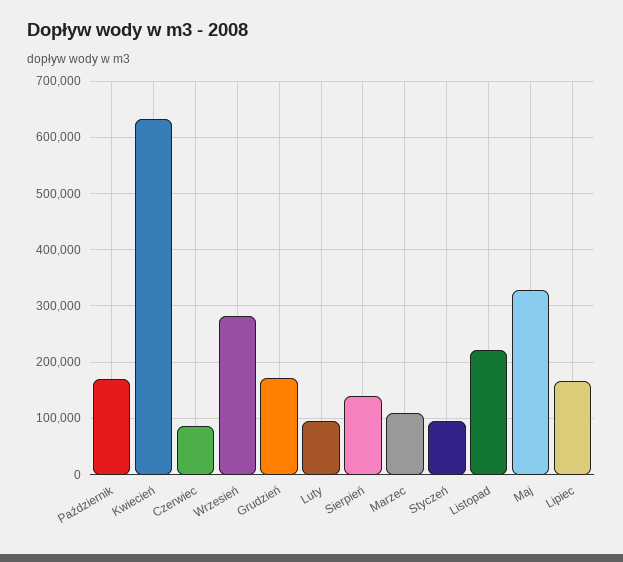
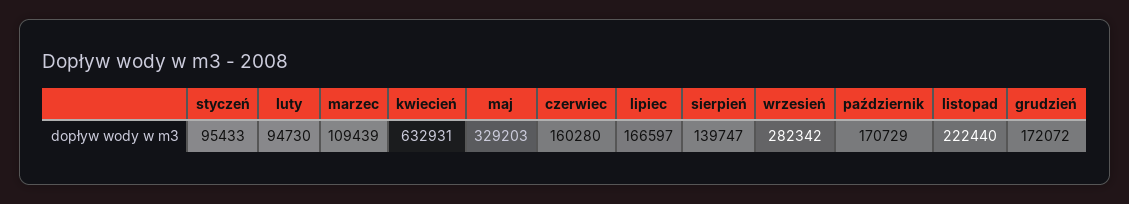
  {
    "Październik": 170729,
    "Kwiecień": 632931,
-   "Czerwiec": 80000,
+   "Czerwiec": 160280,
    "Wrzesień": 282342,
    "Grudzień": 172072,
    "Luty": 94730,
    "Sierpień": 139747,
    "Marzec": 109439,
    "Styczeń": 95433,
    "Listopad": 222440,
    "Maj": 329203,
    "Lipiec": 166597
  }

